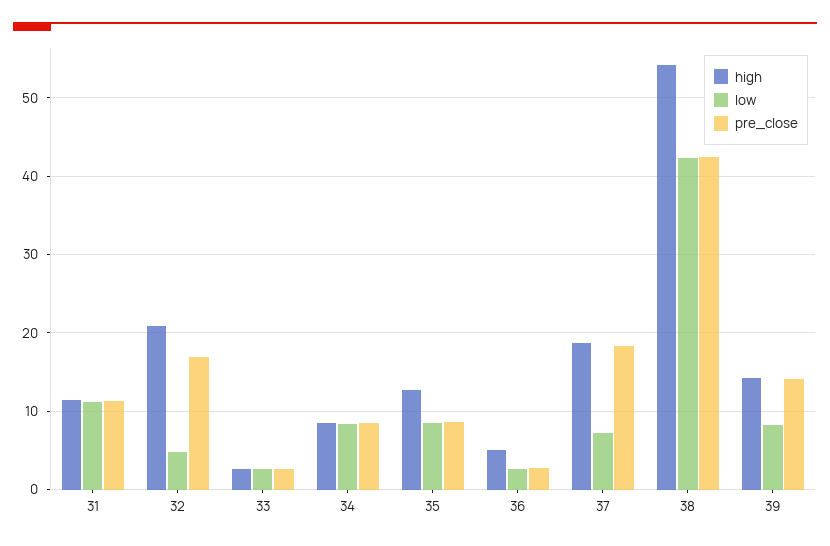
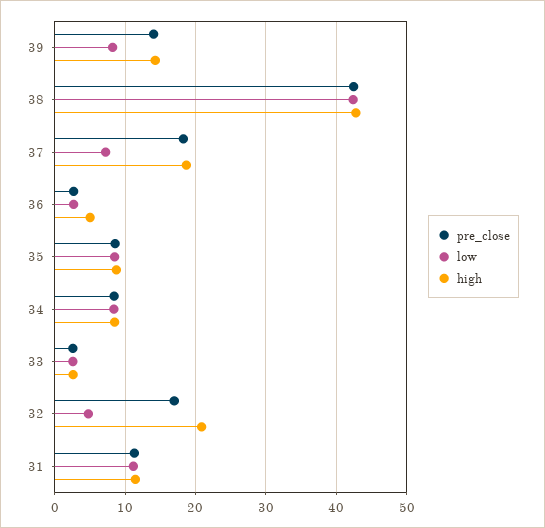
  {
    "high": {
      "31": 11,
      "32": 21,
      "33": 3,
      "34": 9,
-     "35": 13,
+     "35": 9,
      "36": 5,
      "37": 19,
-     "38": 54,
+     "38": 43,
      "39": 14
    },
    "low": {
      "31": 11,
      "32": 5,
      "33": 3,
      "34": 8,
      "35": 9,
      "36": 3,
      "37": 7,
      "38": 42,
      "39": 8
    },
    "pre_close": {
      "31": 11,
      "32": 17,
      "33": 3,
      "34": 8,
      "35": 9,
      "36": 3,
      "37": 18,
      "38": 42,
      "39": 14
    }
  }

